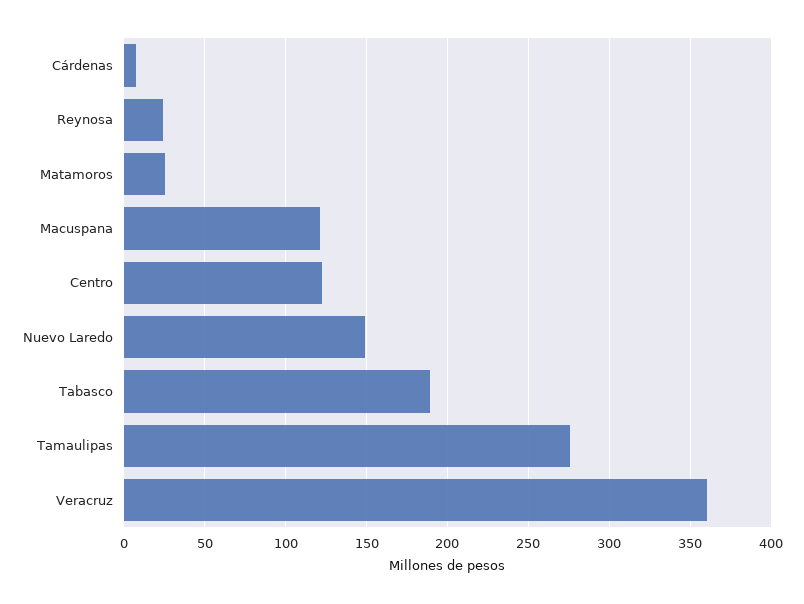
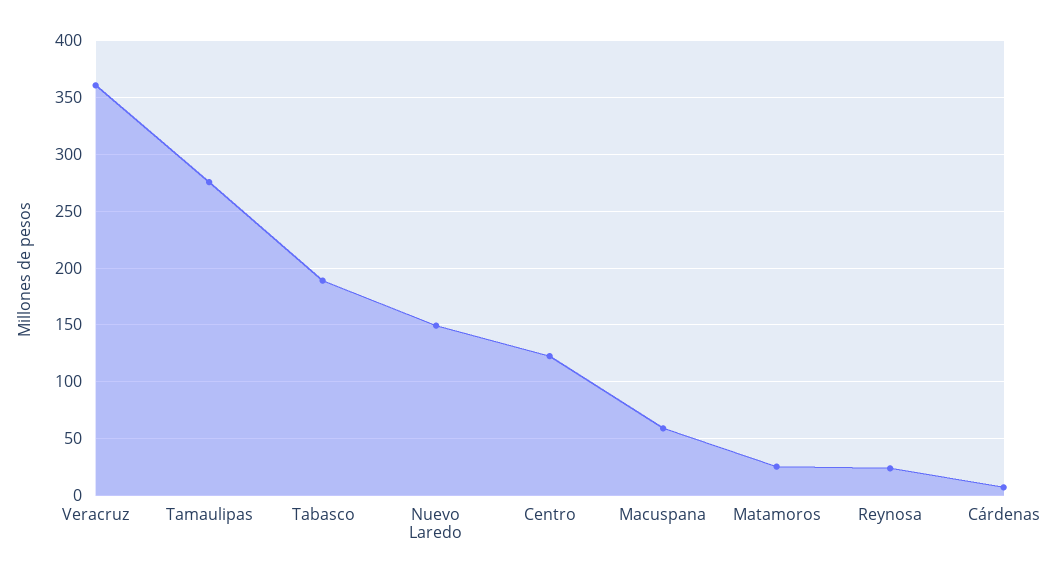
  {
    "Cárdenas": 5,
    "Reynosa": 25,
    "Matamoros": 25,
-   "Macuspana": 120,
+   "Macuspana": 60,
    "Centro": 125,
    "Nuevo Laredo": 150,
    "Tabasco": 190,
    "Tamaulipas": 275,
    "Veracruz": 360
  }

